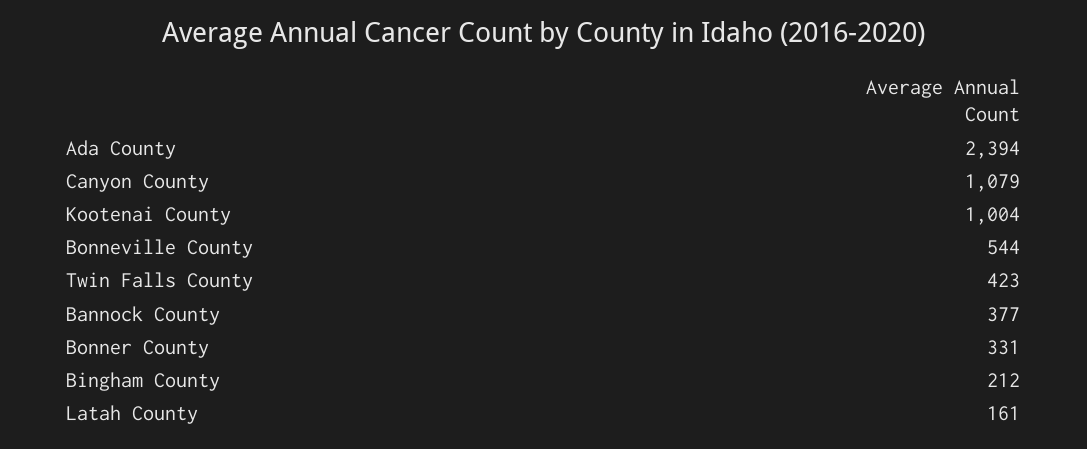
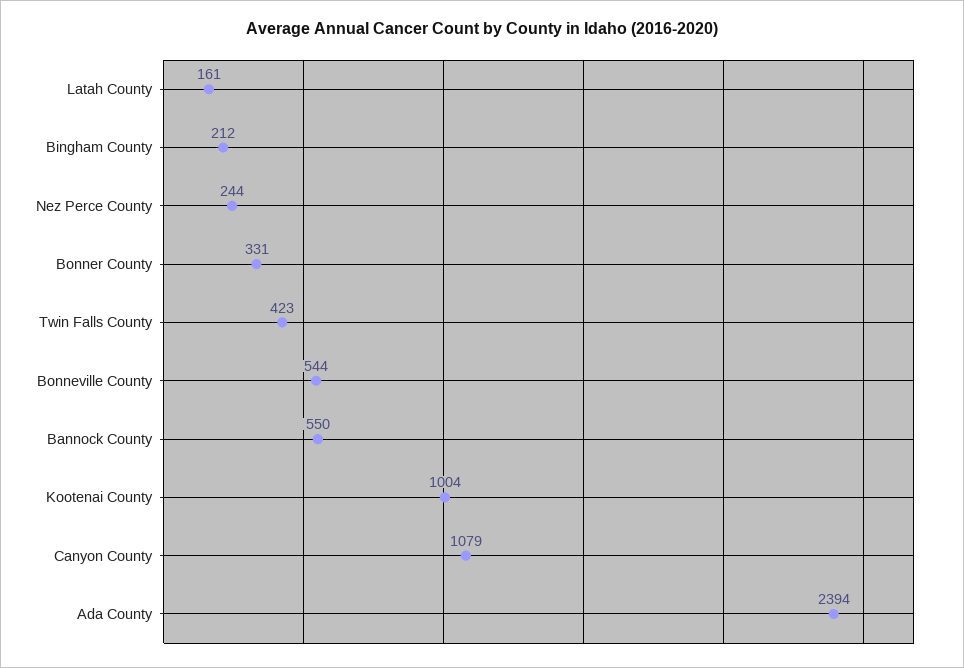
  {
    "Ada County": 2394,
    "Canyon County": 1079,
    "Kootenai County": 1004,
    "Bonneville County": 544,
    "Twin Falls County": 423,
-   "Bannock County": 377,
+   "Bannock County": 550,
    "Bonner County": 331,
    "Bingham County": 212,
-   "Latah County": 161
+   "Latah County": 161,
+   "Nez Perce County": 244
  }

